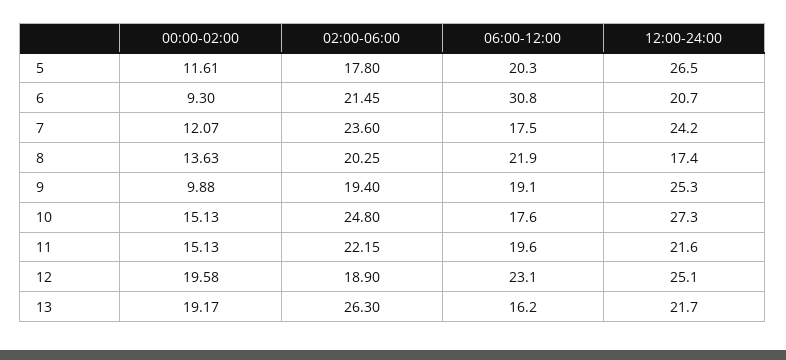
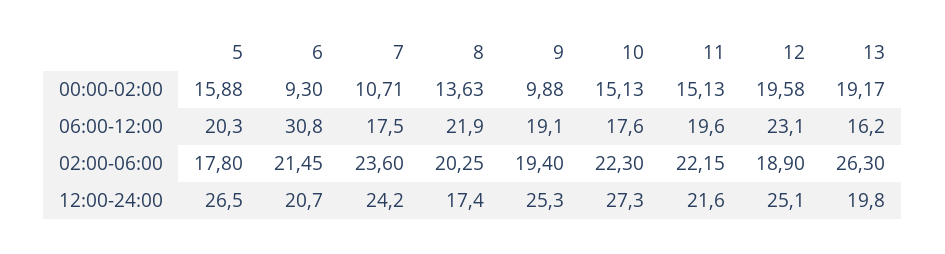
  {
    "00:00-02:00": {
-     "5": 11.61,
+     "5": 15.88,
      "6": 9.3,
-     "7": 12.07,
+     "7": 10.71,
      "8": 13.63,
      "9": 9.88,
      "10": 15.13,
      "11": 15.13,
      "12": 19.58,
      "13": 19.17
    },
    "02:00-06:00": {
      "5": 17.8,
      "6": 21.45,
      "7": 23.6,
      "8": 20.25,
      "9": 19.4,
-     "10": 24.8,
+     "10": 22.3,
      "11": 22.15,
      "12": 18.9,
      "13": 26.3
    },
    "06:00-12:00": {
      "5": 20.3,
      "6": 30.8,
      "7": 17.5,
      "8": 21.9,
      "9": 19.1,
      "10": 17.6,
      "11": 19.6,
      "12": 23.1,
      "13": 16.2
    },
    "12:00-24:00": {
      "5": 26.5,
      "6": 20.7,
      "7": 24.2,
      "8": 17.4,
      "9": 25.3,
      "10": 27.3,
      "11": 21.6,
      "12": 25.1,
-     "13": 21.7
+     "13": 19.8
    }
  }

